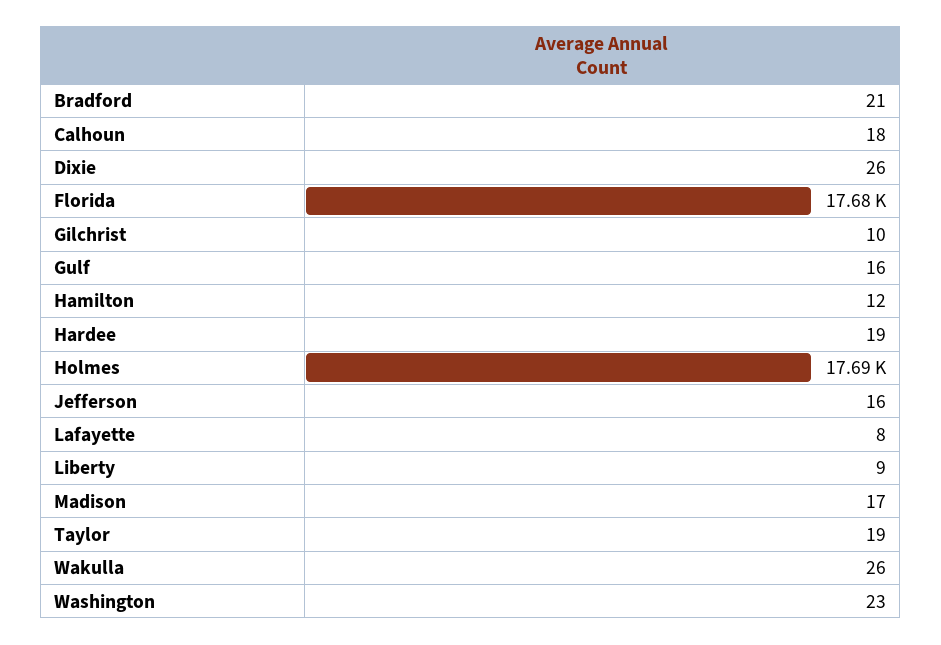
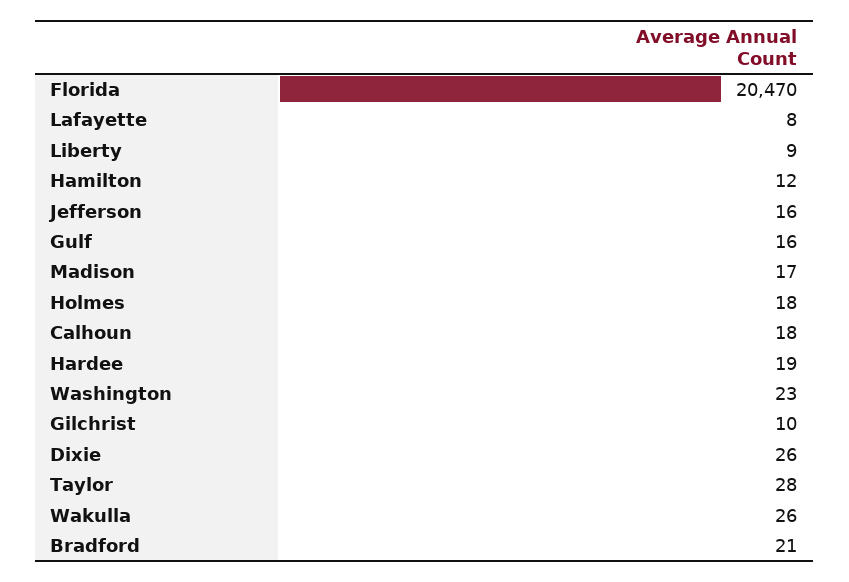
  {
    "Bradford": 21,
    "Calhoun": 18,
    "Dixie": 26,
-   "Florida": 17680,
+   "Florida": 20470,
    "Gilchrist": 10,
    "Gulf": 16,
    "Hamilton": 12,
    "Hardee": 19,
-   "Holmes": 17690,
+   "Holmes": 18,
    "Jefferson": 16,
    "Lafayette": 8,
    "Liberty": 9,
    "Madison": 17,
-   "Taylor": 19,
+   "Taylor": 28,
    "Wakulla": 26,
    "Washington": 23
  }

